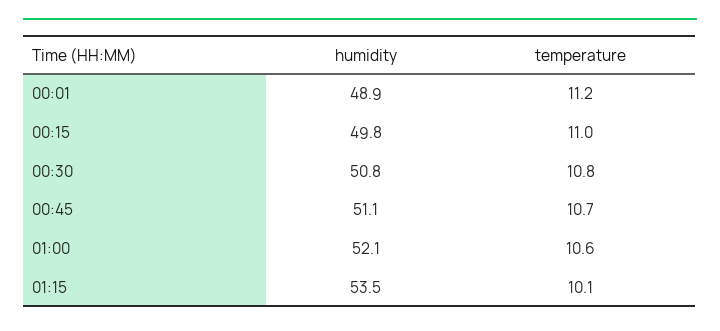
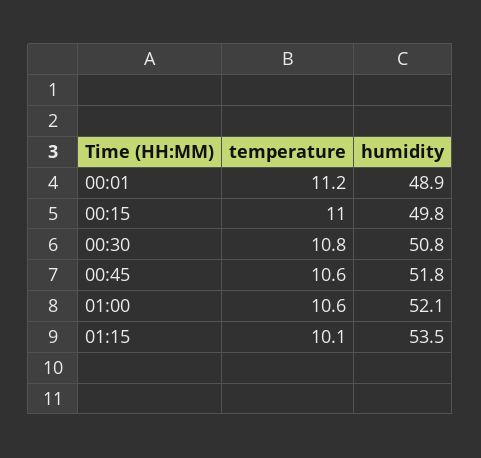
  {
    "humidity": {
      "00:01": 48.9,
      "00:15": 49.8,
      "00:30": 50.8,
-     "00:45": 51.1,
+     "00:45": 51.8,
      "01:00": 52.1,
      "01:15": 53.5
    },
    "temperature": {
      "00:01": 11.2,
      "00:15": 11,
      "00:30": 10.8,
-     "00:45": 10.7,
+     "00:45": 10.6,
      "01:00": 10.6,
      "01:15": 10.1
    }
  }

